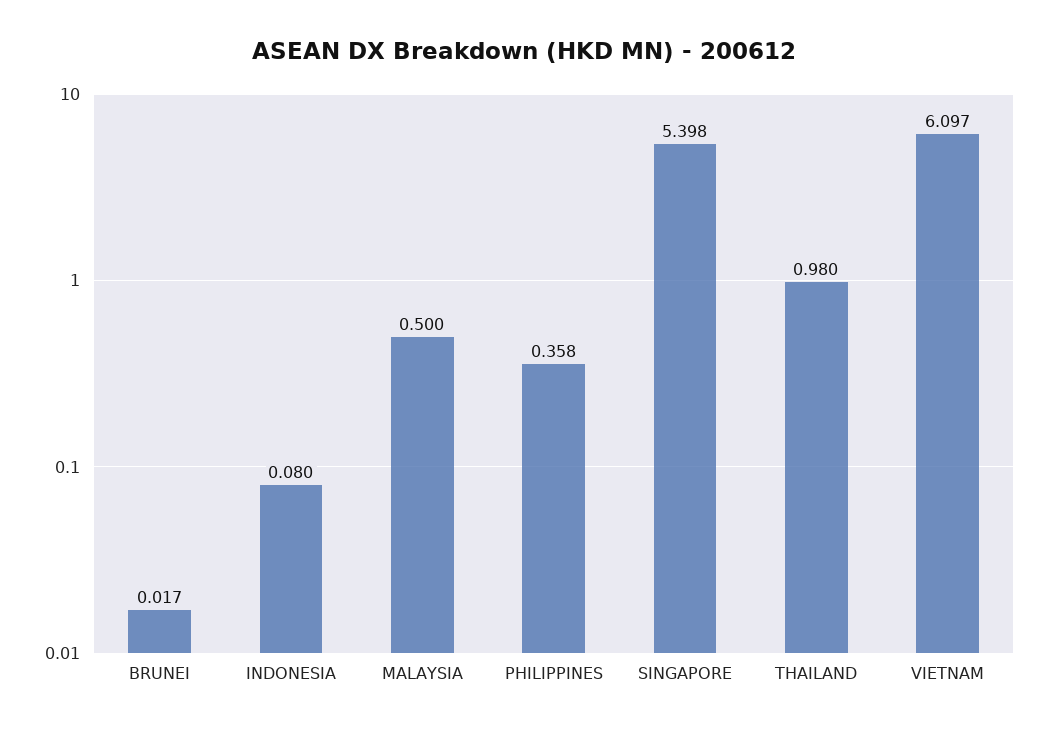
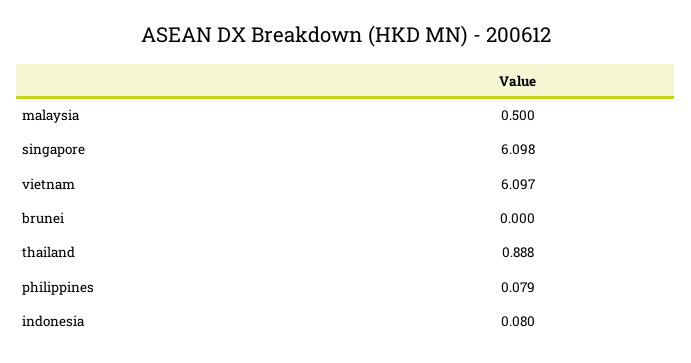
  {
-   "BRUNEI": 0.017,
+   "BRUNEI": 0,
    "INDONESIA": 0.08,
    "MALAYSIA": 0.5,
-   "PHILIPPINES": 0.358,
+   "PHILIPPINES": 0.079,
-   "SINGAPORE": 5.398,
+   "SINGAPORE": 6.098,
-   "THAILAND": 0.98,
+   "THAILAND": 0.888,
    "VIETNAM": 6.097
  }

